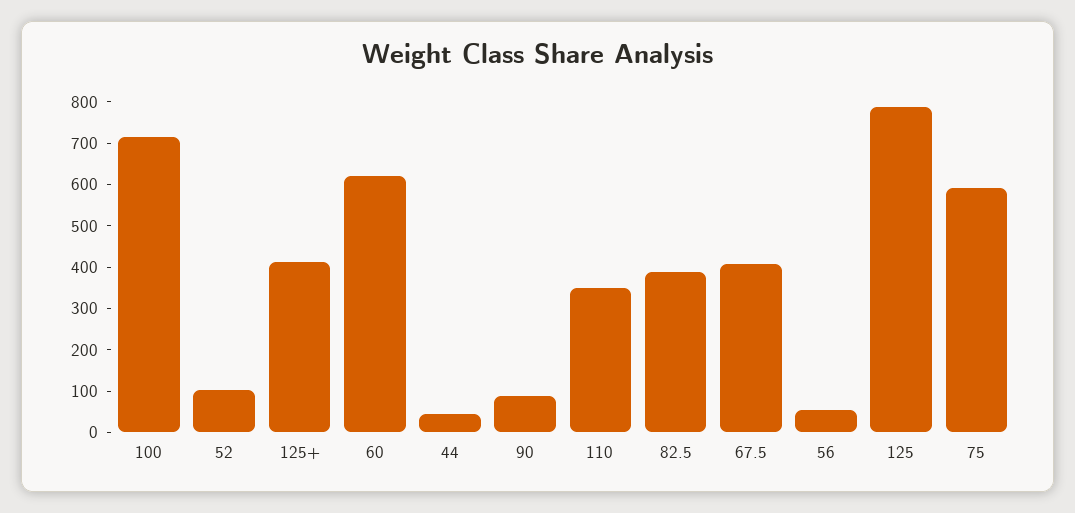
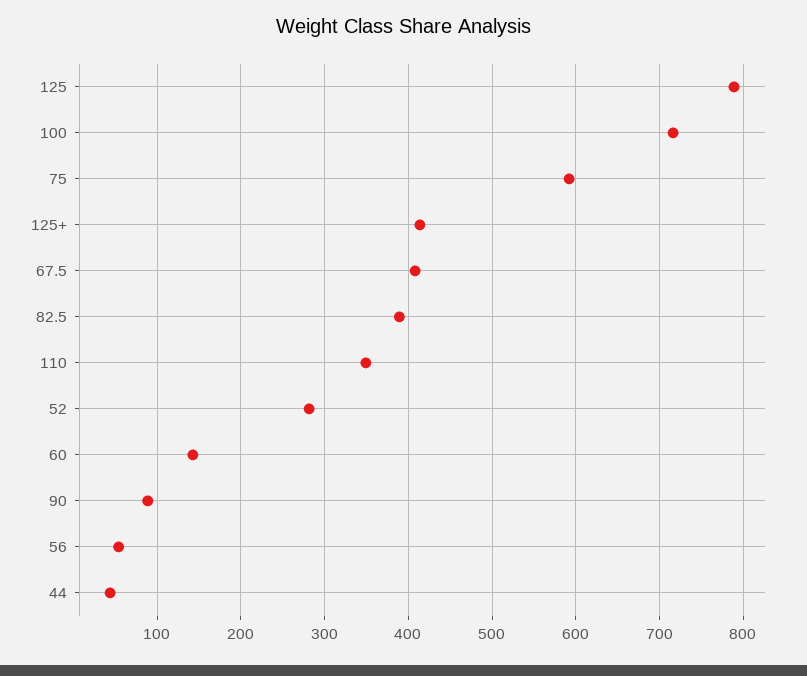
  {
    "100": 720,
-   "52": 100,
+   "52": 280,
    "125+": 410,
-   "60": 620,
+   "60": 140,
    "44": 40,
    "90": 90,
    "110": 350,
    "82.5": 390,
    "67.5": 410,
    "56": 50,
    "125": 790,
    "75": 590
  }

